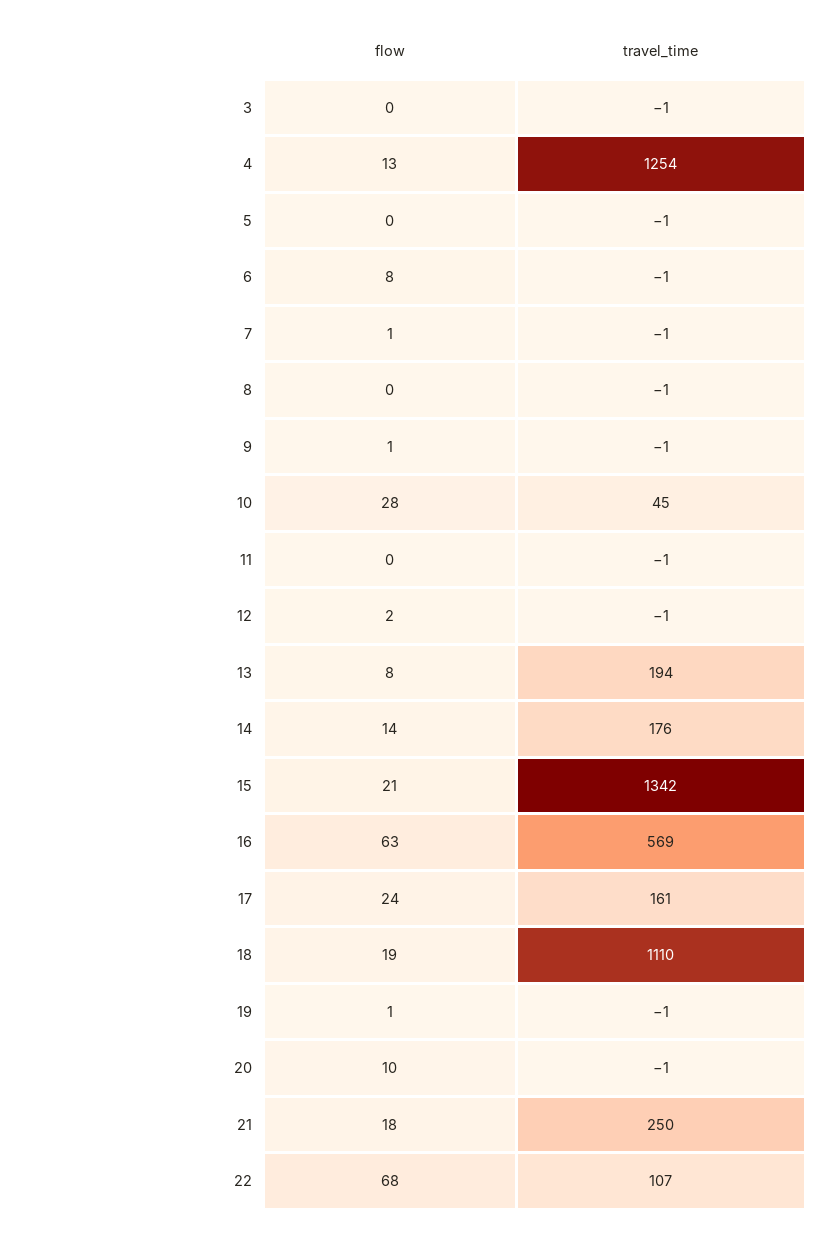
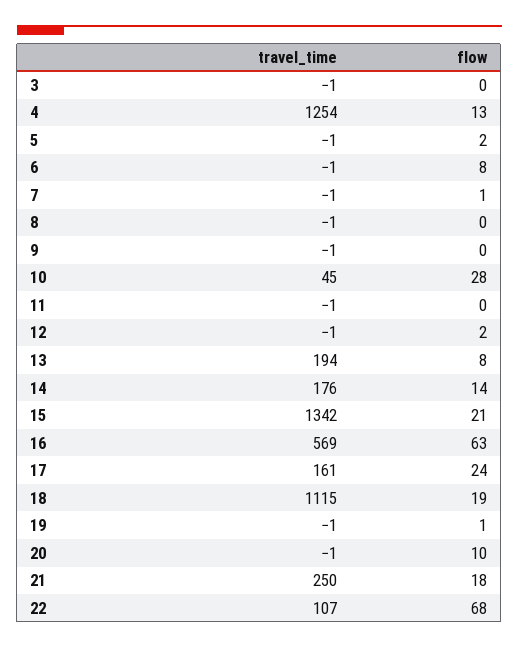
  {
    "flow": {
      "3": 0,
      "4": 13,
-     "5": 0,
+     "5": 2,
      "6": 8,
      "7": 1,
      "8": 0,
-     "9": 1,
+     "9": 0,
      "10": 28,
      "11": 0,
      "12": 2,
      "13": 8,
      "14": 14,
      "15": 21,
      "16": 63,
      "17": 24,
      "18": 19,
      "19": 1,
      "20": 10,
      "21": 18,
      "22": 68
    },
    "travel_time": {
      "3": -1,
      "4": 1254,
      "5": -1,
      "6": -1,
      "7": -1,
      "8": -1,
      "9": -1,
      "10": 45,
      "11": -1,
      "12": -1,
      "13": 194,
      "14": 176,
      "15": 1342,
      "16": 569,
      "17": 161,
-     "18": 1110,
+     "18": 1115,
      "19": -1,
      "20": -1,
      "21": 250,
      "22": 107
    }
  }

